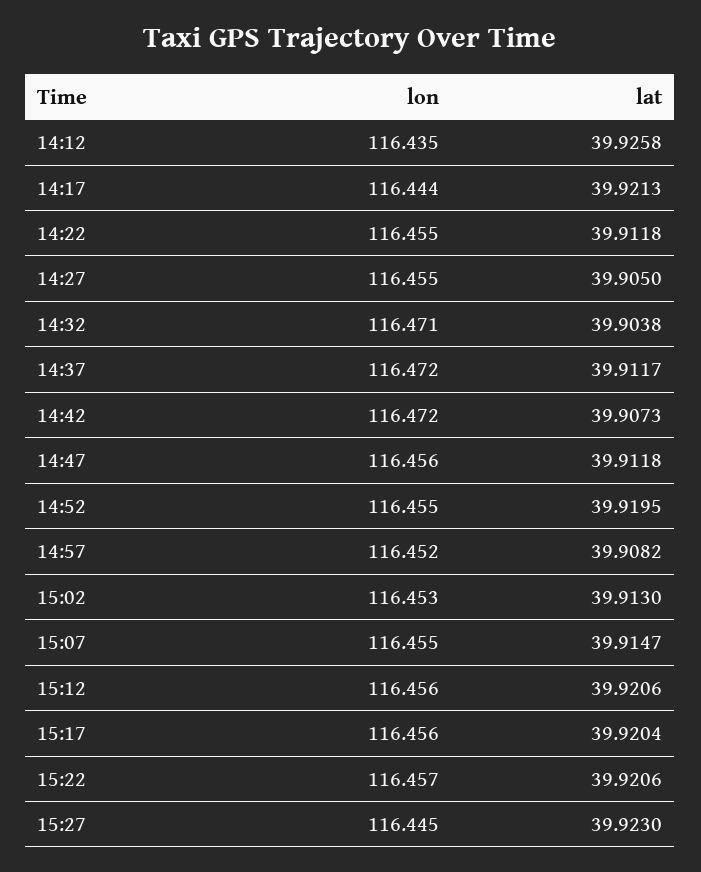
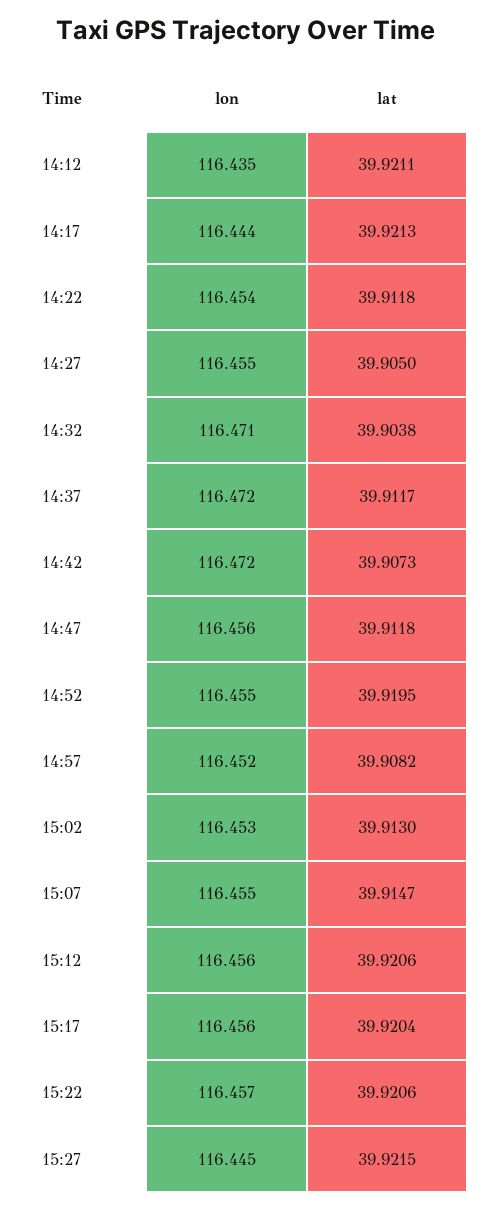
  {
    "lon": {
      "14:12": 116.435,
      "14:17": 116.444,
-     "14:22": 116.455,
+     "14:22": 116.454,
      "14:27": 116.455,
      "14:32": 116.471,
      "14:37": 116.472,
      "14:42": 116.472,
      "14:47": 116.456,
      "14:52": 116.455,
      "14:57": 116.452,
      "15:02": 116.453,
      "15:07": 116.455,
      "15:12": 116.456,
      "15:17": 116.456,
      "15:22": 116.457,
      "15:27": 116.445
    },
    "lat": {
-     "14:12": 39.9258,
+     "14:12": 39.9211,
      "14:17": 39.9213,
      "14:22": 39.9118,
      "14:27": 39.905,
      "14:32": 39.9038,
      "14:37": 39.9117,
      "14:42": 39.9073,
      "14:47": 39.9118,
      "14:52": 39.9195,
      "14:57": 39.9082,
      "15:02": 39.913,
      "15:07": 39.9147,
      "15:12": 39.9206,
      "15:17": 39.9204,
      "15:22": 39.9206,
-     "15:27": 39.923
+     "15:27": 39.9215
    }
  }

